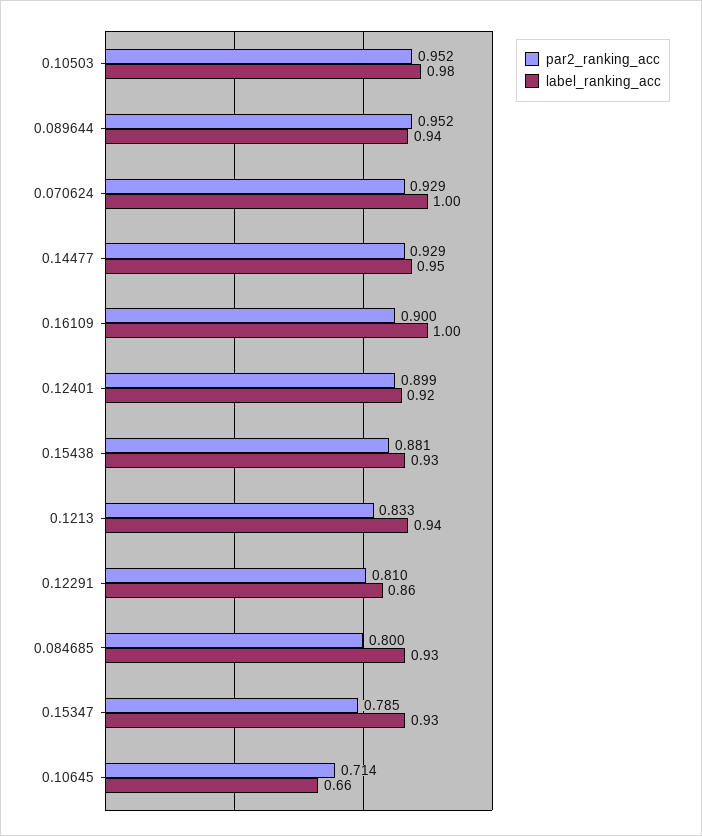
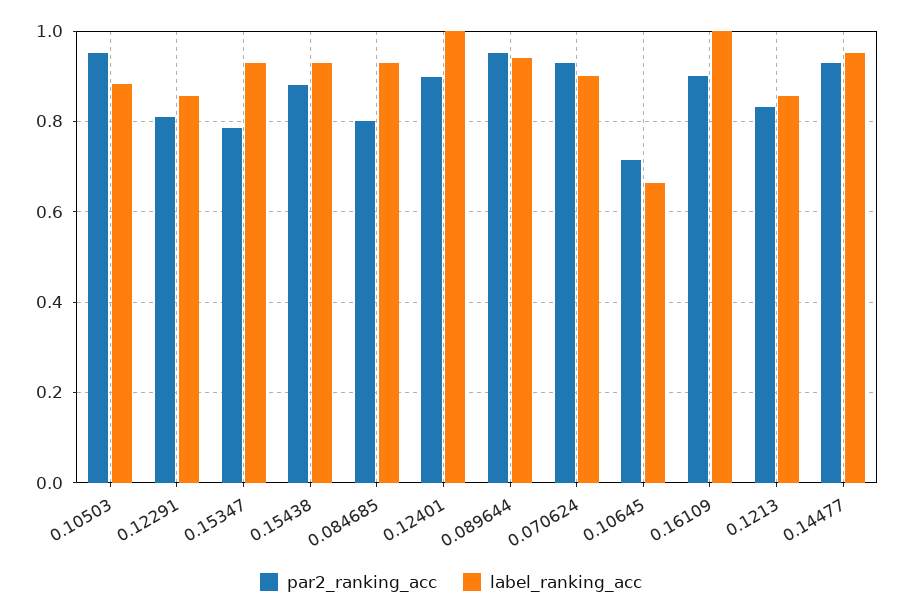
  {
    "par2_ranking_acc": {
      "0.10503": 0.952,
      "0.089644": 0.952,
      "0.070624": 0.929,
      "0.14477": 0.929,
      "0.16109": 0.9,
      "0.12401": 0.899,
      "0.15438": 0.881,
      "0.1213": 0.833,
      "0.12291": 0.81,
      "0.084685": 0.8,
      "0.15347": 0.785,
      "0.10645": 0.714
    },
    "label_ranking_acc": {
-     "0.10503": 0.98,
+     "0.10503": 0.88,
      "0.089644": 0.94,
-     "0.070624": 1,
+     "0.070624": 0.9,
      "0.14477": 0.95,
      "0.16109": 1,
-     "0.12401": 0.92,
+     "0.12401": 1,
      "0.15438": 0.93,
-     "0.1213": 0.94,
+     "0.1213": 0.86,
      "0.12291": 0.86,
      "0.084685": 0.93,
      "0.15347": 0.93,
      "0.10645": 0.66
    }
  }

